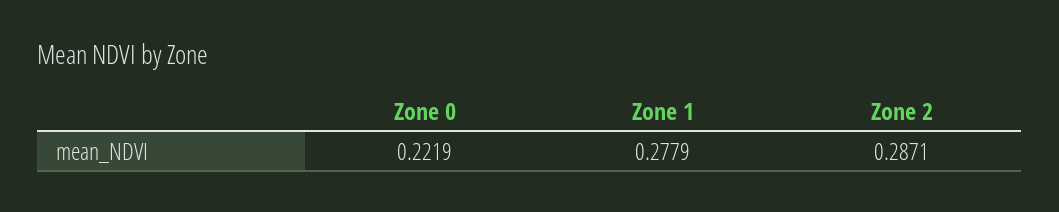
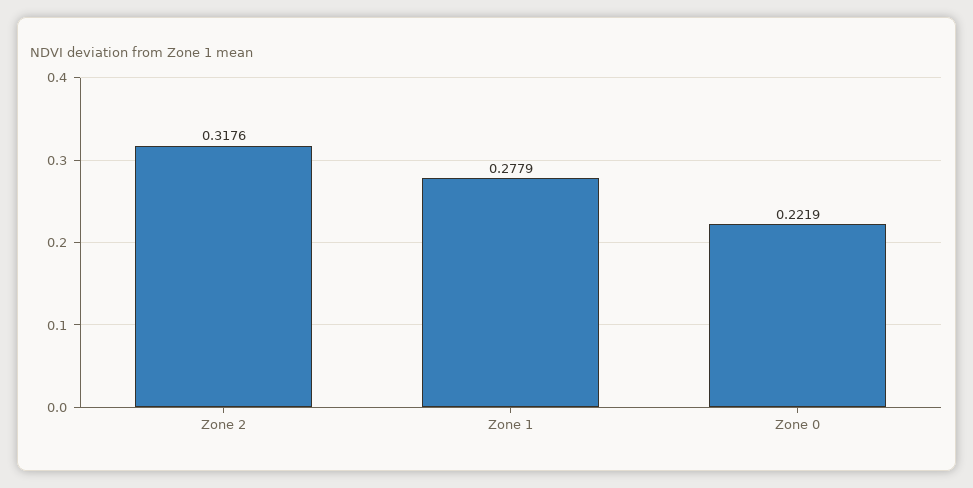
  {
    "Zone 0": 0.2219,
    "Zone 1": 0.2779,
-   "Zone 2": 0.2871
+   "Zone 2": 0.3176
  }

